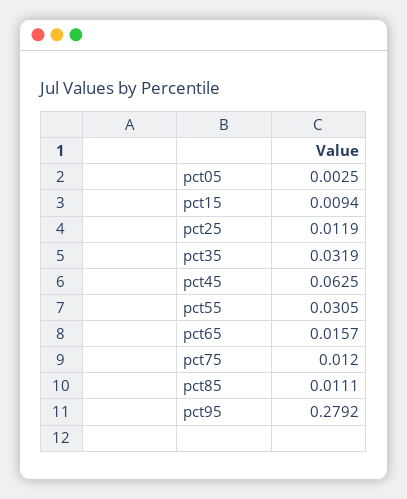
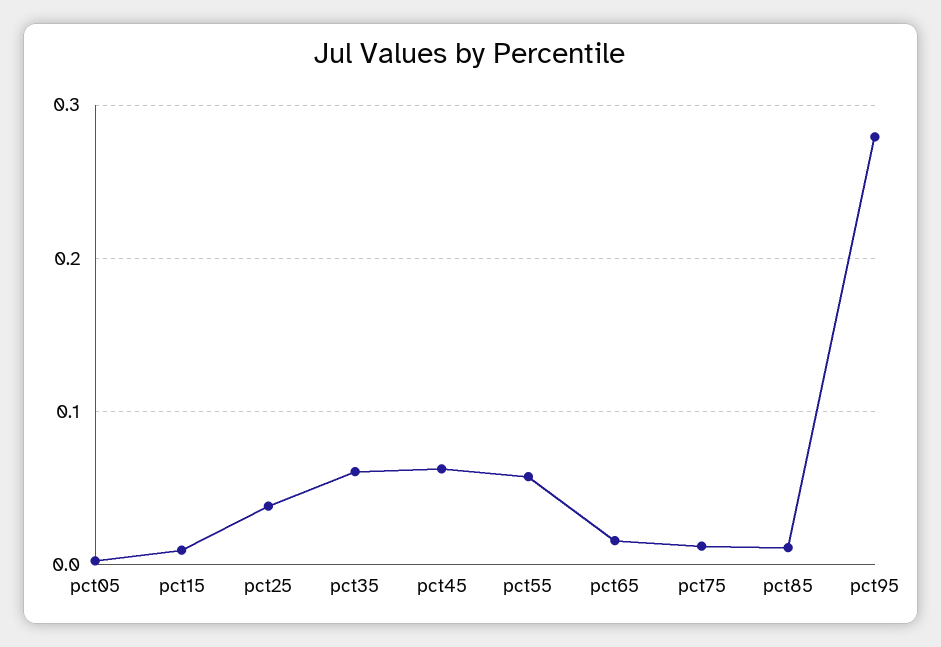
  {
    "pct05": 0.0025,
    "pct15": 0.0094,
-   "pct25": 0.0119,
+   "pct25": 0.04,
-   "pct35": 0.0319,
+   "pct35": 0.06,
    "pct45": 0.0625,
-   "pct55": 0.0305,
+   "pct55": 0.06,
    "pct65": 0.0157,
    "pct75": 0.012,
    "pct85": 0.0111,
    "pct95": 0.2792
  }

